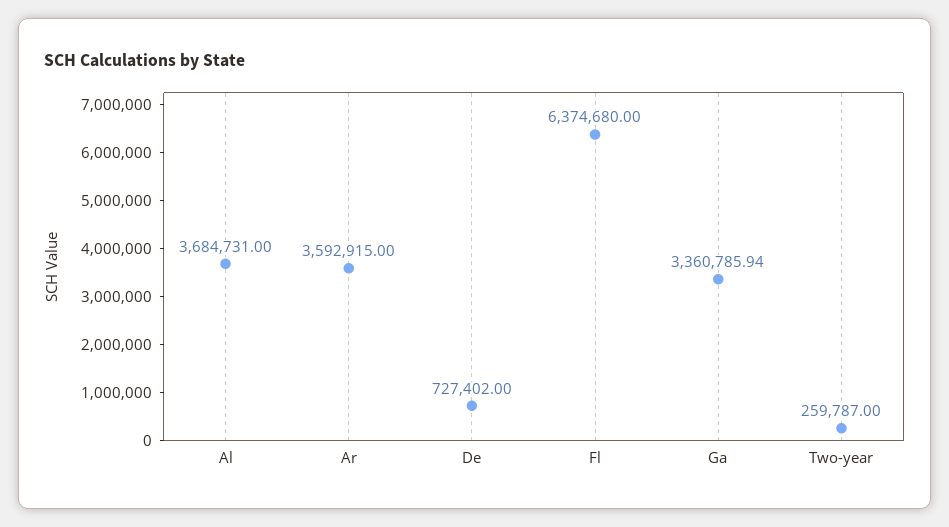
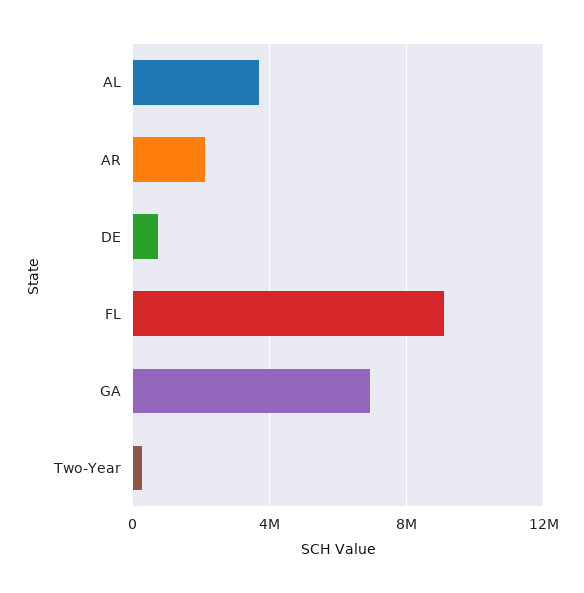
  {
    "Al": 3684731,
-   "Ar": 3592915,
+   "Ar": 2000000,
    "De": 727402,
-   "Fl": 6374680,
+   "Fl": 9000000,
-   "Ga": 3360785.94,
+   "Ga": 7000000,
    "Two-year": 259787
  }

